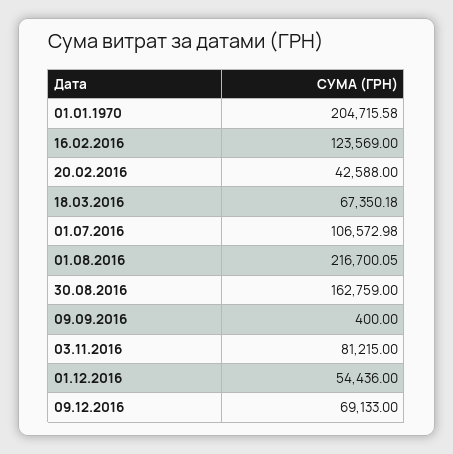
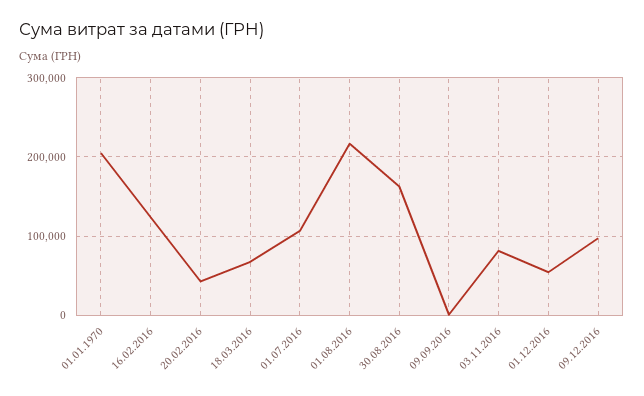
  {
    "01.01.1970": 204715.58,
    "16.02.2016": 123569,
    "20.02.2016": 42588,
    "18.03.2016": 67350.18,
    "01.07.2016": 106572.98,
    "01.08.2016": 216700.05,
    "30.08.2016": 162759,
    "09.09.2016": 400,
    "03.11.2016": 81215,
    "01.12.2016": 54436,
-   "09.12.2016": 69133
+   "09.12.2016": 100000
  }

